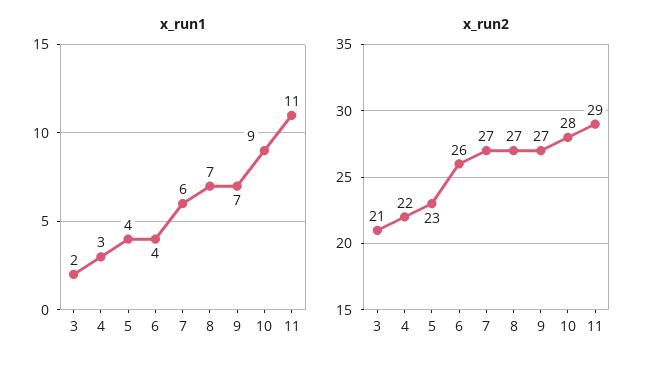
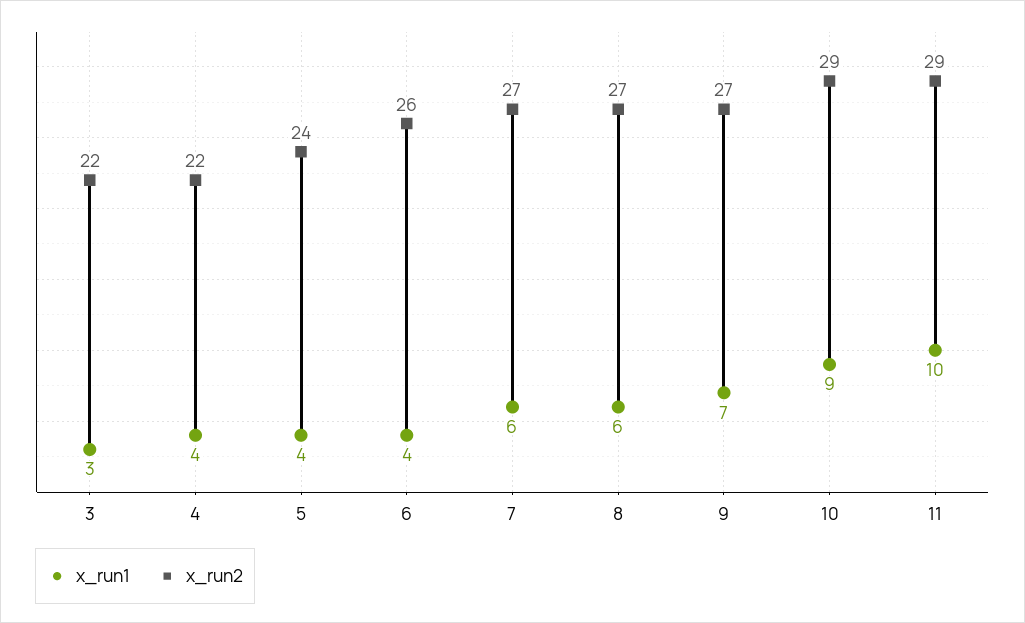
  {
    "x_run1": {
-     "3": 2,
+     "3": 3,
-     "4": 3,
+     "4": 4,
      "5": 4,
      "6": 4,
      "7": 6,
-     "8": 7,
+     "8": 6,
      "9": 7,
      "10": 9,
-     "11": 11
+     "11": 10
    },
    "x_run2": {
-     "3": 21,
+     "3": 22,
      "4": 22,
-     "5": 23,
+     "5": 24,
      "6": 26,
      "7": 27,
      "8": 27,
      "9": 27,
-     "10": 28,
+     "10": 29,
      "11": 29
    }
  }

